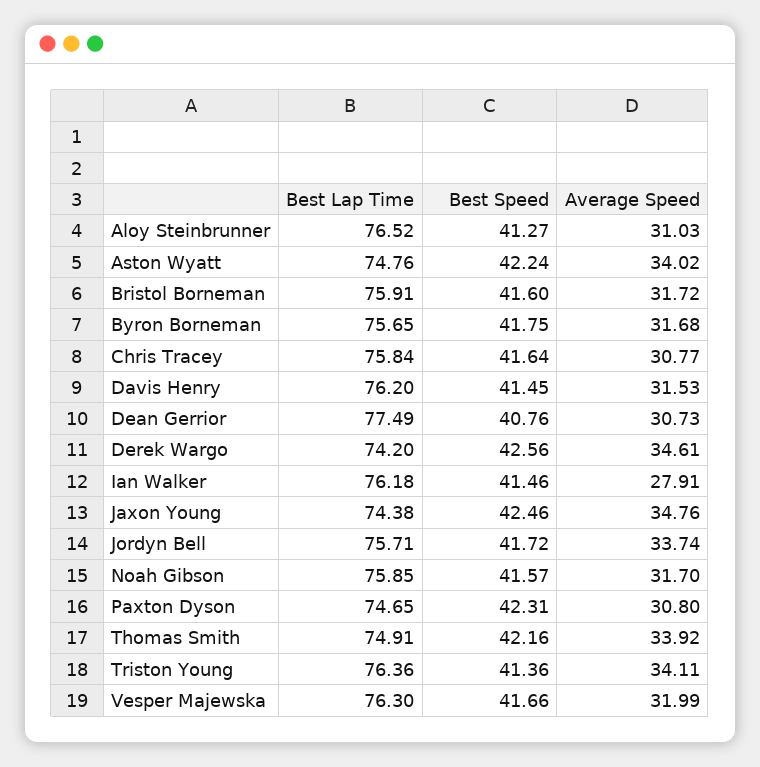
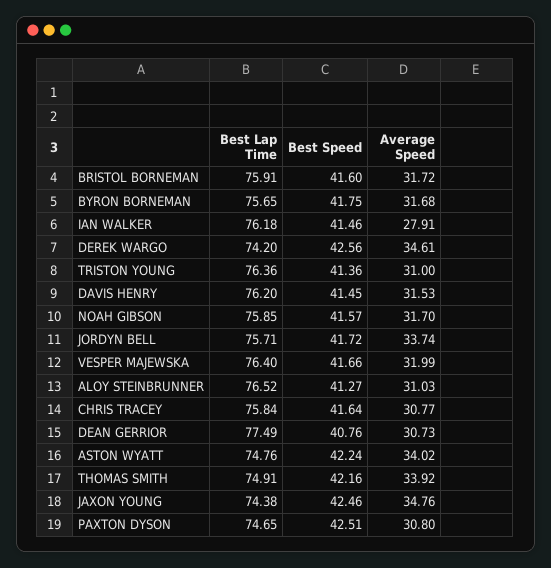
  {
    "Best Lap Time": {
      "Aloy Steinbrunner": 76.52,
      "Aston Wyatt": 74.76,
      "Bristol Borneman": 75.91,
      "Byron Borneman": 75.65,
      "Chris Tracey": 75.84,
      "Davis Henry": 76.2,
      "Dean Gerrior": 77.49,
      "Derek Wargo": 74.2,
      "Ian Walker": 76.18,
      "Jaxon Young": 74.38,
      "Jordyn Bell": 75.71,
      "Noah Gibson": 75.85,
      "Paxton Dyson": 74.65,
      "Thomas Smith": 74.91,
      "Triston Young": 76.36,
-     "Vesper Majewska": 76.3
+     "Vesper Majewska": 76.4
    },
    "Best Speed": {
      "Aloy Steinbrunner": 41.27,
      "Aston Wyatt": 42.24,
      "Bristol Borneman": 41.6,
      "Byron Borneman": 41.75,
      "Chris Tracey": 41.64,
      "Davis Henry": 41.45,
      "Dean Gerrior": 40.76,
      "Derek Wargo": 42.56,
      "Ian Walker": 41.46,
      "Jaxon Young": 42.46,
      "Jordyn Bell": 41.72,
      "Noah Gibson": 41.57,
-     "Paxton Dyson": 42.31,
+     "Paxton Dyson": 42.51,
      "Thomas Smith": 42.16,
      "Triston Young": 41.36,
      "Vesper Majewska": 41.66
    },
    "Average Speed": {
      "Aloy Steinbrunner": 31.03,
      "Aston Wyatt": 34.02,
      "Bristol Borneman": 31.72,
      "Byron Borneman": 31.68,
      "Chris Tracey": 30.77,
      "Davis Henry": 31.53,
      "Dean Gerrior": 30.73,
      "Derek Wargo": 34.61,
      "Ian Walker": 27.91,
      "Jaxon Young": 34.76,
      "Jordyn Bell": 33.74,
      "Noah Gibson": 31.7,
      "Paxton Dyson": 30.8,
      "Thomas Smith": 33.92,
-     "Triston Young": 34.11,
+     "Triston Young": 31,
      "Vesper Majewska": 31.99
    }
  }

